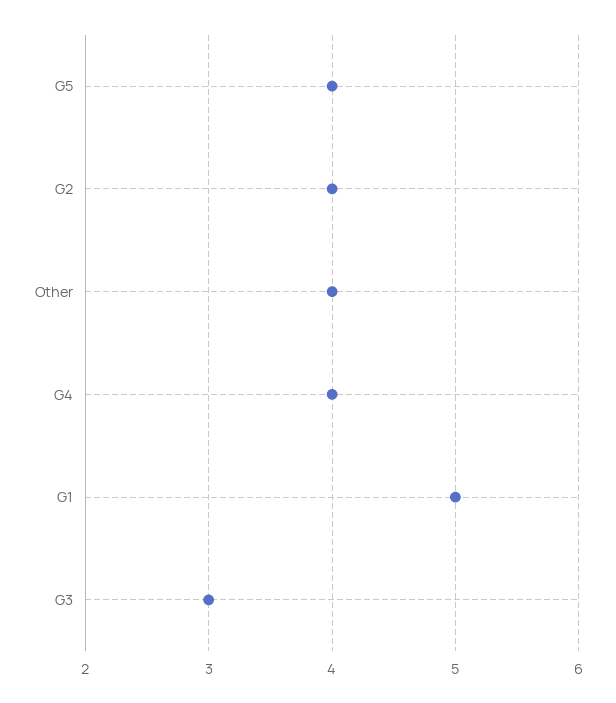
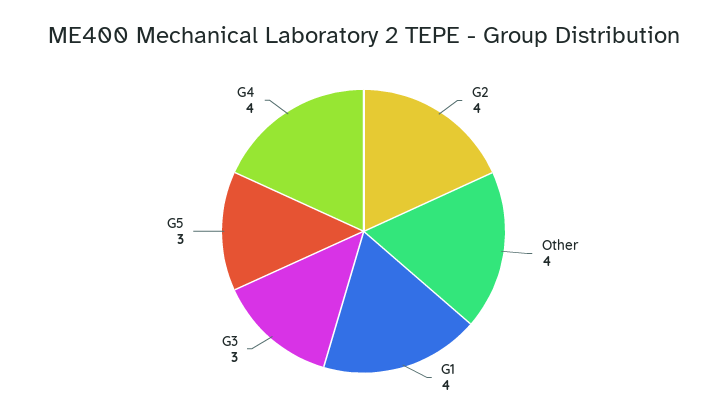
  {
-   "G5": 4,
+   "G5": 3,
    "G2": 4,
    "Other": 4,
    "G4": 4,
-   "G1": 5,
+   "G1": 4,
    "G3": 3
  }

